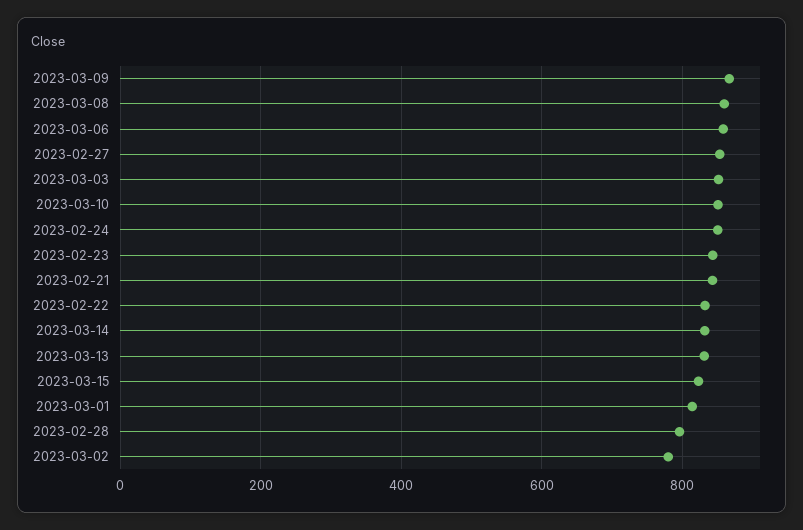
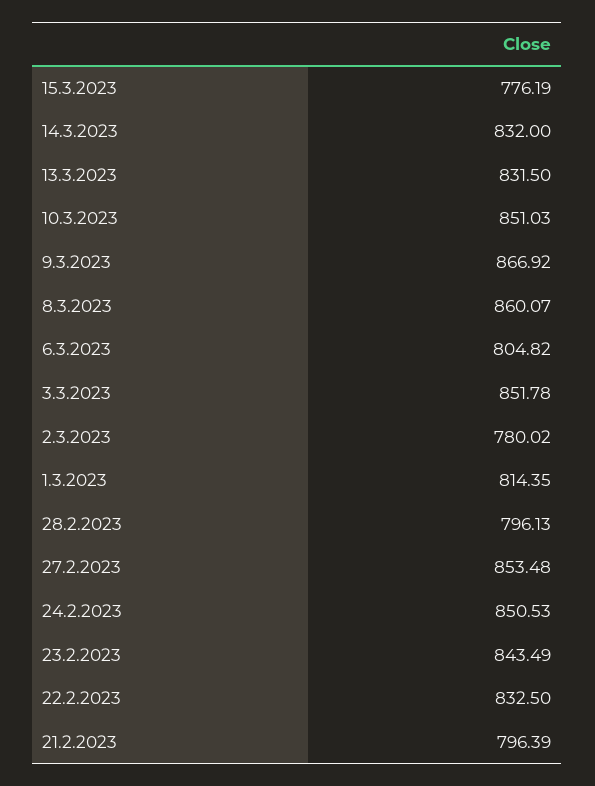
  {
    "2023-03-09": 866.92,
    "2023-03-08": 860.07,
-   "2023-03-06": 860,
+   "2023-03-06": 804.82,
    "2023-02-27": 853.48,
    "2023-03-03": 851.78,
    "2023-03-10": 851.03,
    "2023-02-24": 850.53,
    "2023-02-23": 843.49,
-   "2023-02-21": 840,
+   "2023-02-21": 796.39,
    "2023-02-22": 832.5,
    "2023-03-14": 832,
    "2023-03-13": 831.5,
-   "2023-03-15": 820,
+   "2023-03-15": 776.19,
    "2023-03-01": 814.35,
    "2023-02-28": 796.13,
    "2023-03-02": 780.02
  }

